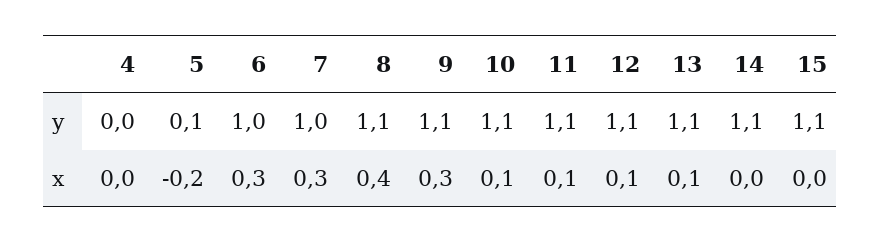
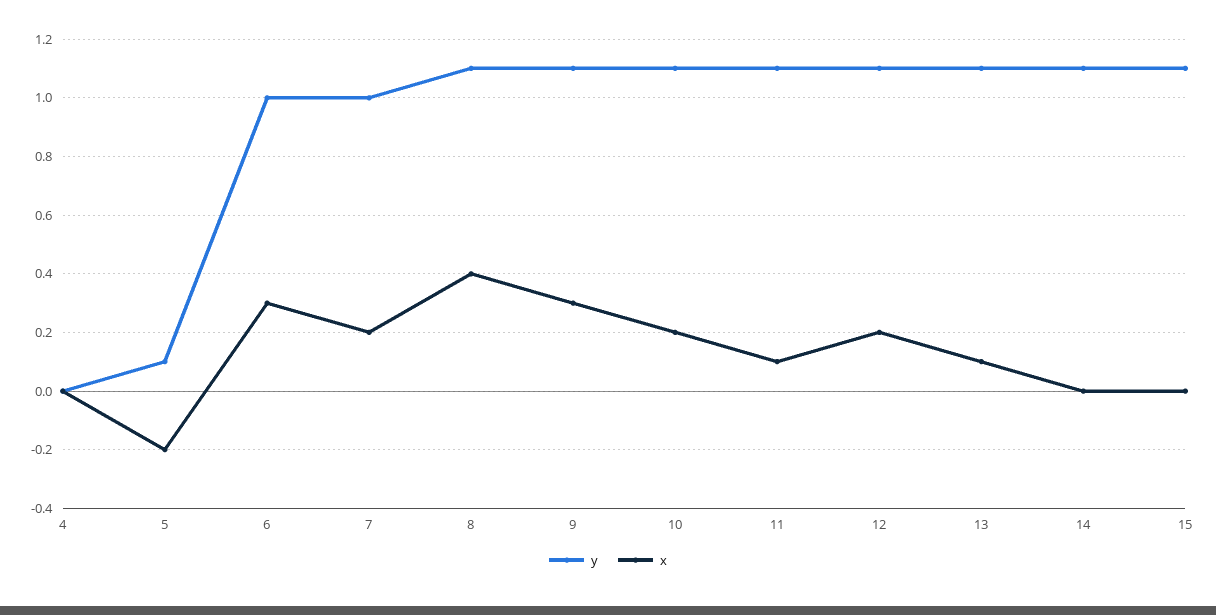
  {
    "y": {
      "4": 0,
      "5": 0.1,
      "6": 1,
      "7": 1,
      "8": 1.1,
      "9": 1.1,
      "10": 1.1,
      "11": 1.1,
      "12": 1.1,
      "13": 1.1,
      "14": 1.1,
      "15": 1.1
    },
    "x": {
      "4": 0,
      "5": -0.2,
      "6": 0.3,
-     "7": 0.3,
+     "7": 0.2,
      "8": 0.4,
      "9": 0.3,
-     "10": 0.1,
+     "10": 0.2,
      "11": 0.1,
-     "12": 0.1,
+     "12": 0.2,
      "13": 0.1,
      "14": 0,
      "15": 0
    }
  }

